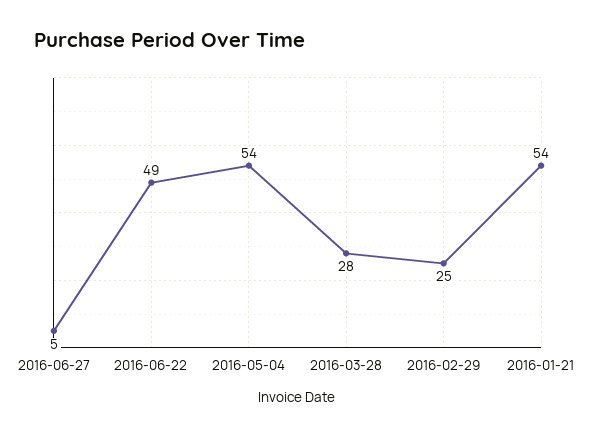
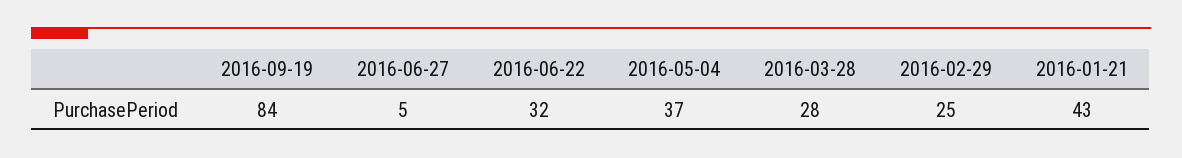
  {
    "2016-06-27": 5,
-   "2016-06-22": 49,
+   "2016-06-22": 32,
-   "2016-05-04": 54,
+   "2016-05-04": 37,
    "2016-03-28": 28,
    "2016-02-29": 25,
-   "2016-01-21": 54
+   "2016-01-21": 43,
+   "2016-09-19": 84
  }

